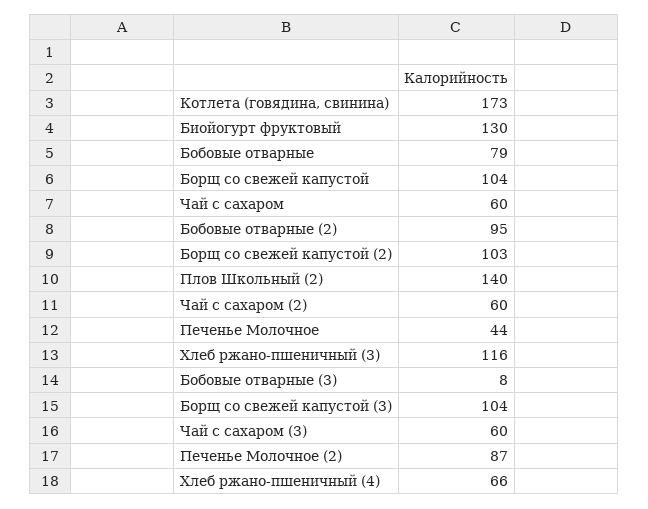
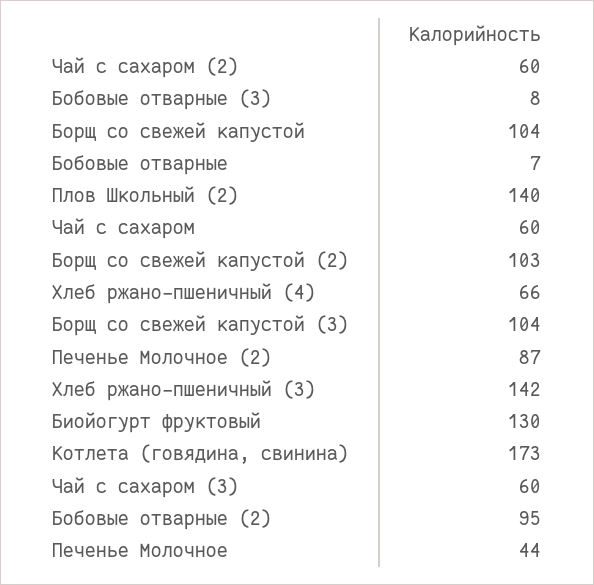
  {
    "Котлета (говядина, свинина)": 173,
    "Биойогурт фруктовый": 130,
-   "Бобовые отварные": 79,
+   "Бобовые отварные": 7,
    "Борщ со свежей капустой": 104,
    "Чай с сахаром": 60,
    "Бобовые отварные (2)": 95,
    "Борщ со свежей капустой (2)": 103,
    "Плов Школьный (2)": 140,
    "Чай с сахаром (2)": 60,
    "Печенье Молочное": 44,
-   "Хлеб ржано-пшеничный (3)": 116,
+   "Хлеб ржано-пшеничный (3)": 142,
    "Бобовые отварные (3)": 8,
    "Борщ со свежей капустой (3)": 104,
    "Чай с сахаром (3)": 60,
    "Печенье Молочное (2)": 87,
    "Хлеб ржано-пшеничный (4)": 66
  }

